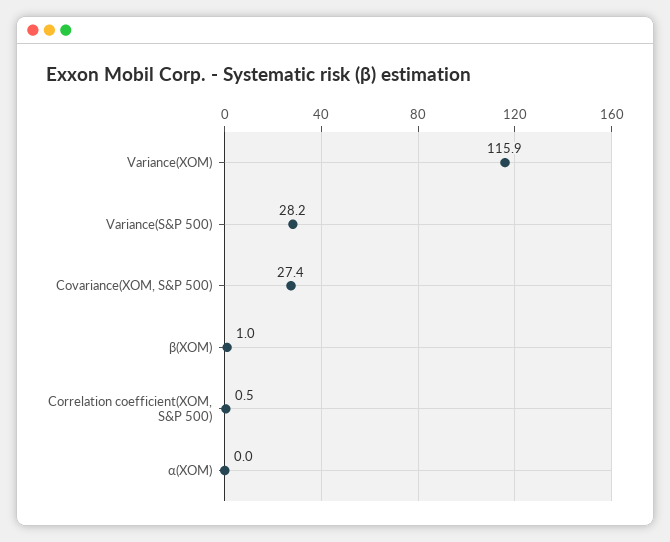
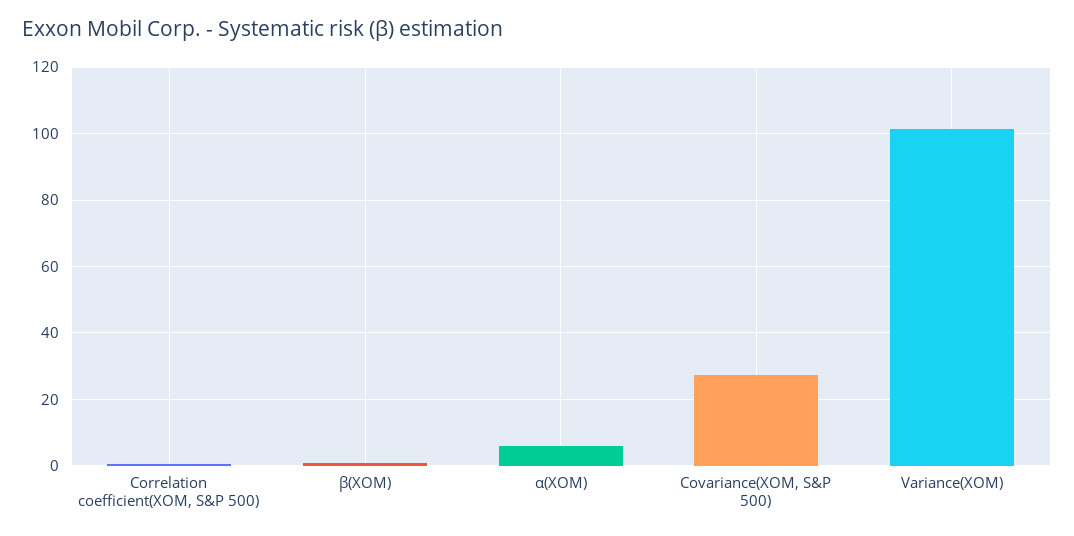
  {
-   "Variance(XOM)": 115.9,
+   "Variance(XOM)": 102,
-   "Variance(S&P 500)": 28.2,
    "Covariance(XOM, S&P 500)": 27.4,
    "β(XOM)": 1,
    "Correlation coefficient(XOM, S&P 500)": 0.5,
-   "α(XOM)": 0
+   "α(XOM)": 6
  }

